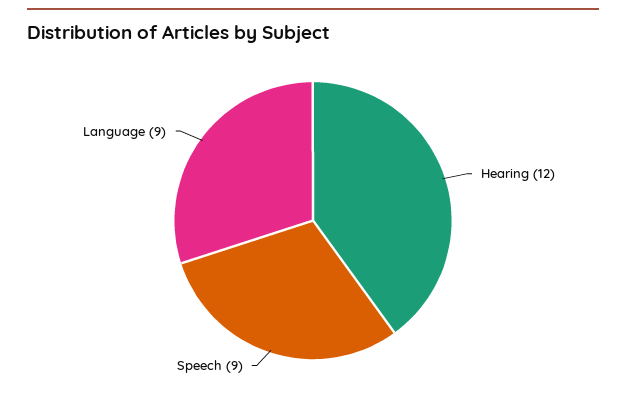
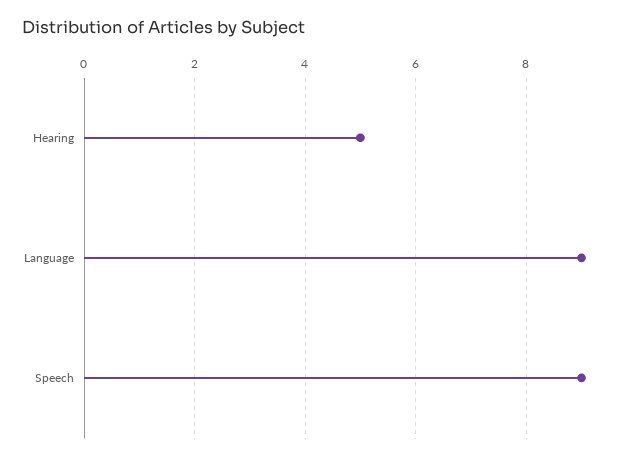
  {
-   "Hearing": 12,
+   "Hearing": 5,
    "Speech": 9,
    "Language": 9
  }

